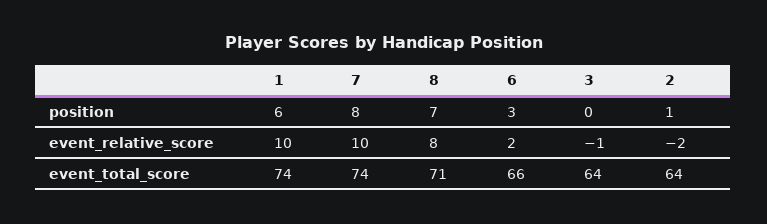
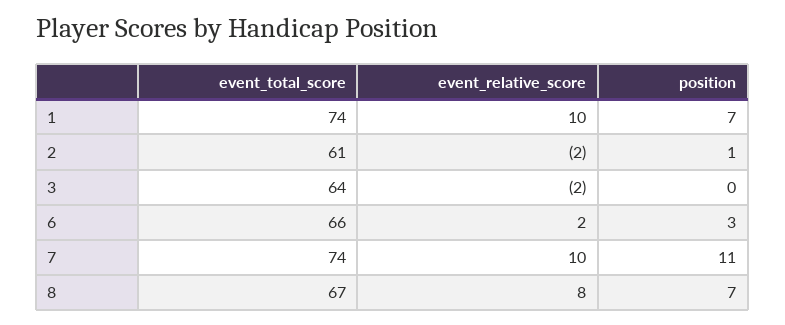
  {
    "1": {
-     "position": 6,
+     "position": 7,
      "event_relative_score": 10,
      "event_total_score": 74
    },
    "7": {
-     "position": 8,
+     "position": 11,
      "event_relative_score": 10,
      "event_total_score": 74
    },
    "8": {
      "position": 7,
      "event_relative_score": 8,
-     "event_total_score": 71
+     "event_total_score": 67
    },
    "6": {
      "position": 3,
      "event_relative_score": 2,
      "event_total_score": 66
    },
    "3": {
      "position": 0,
-     "event_relative_score": -1,
+     "event_relative_score": -2,
      "event_total_score": 64
    },
    "2": {
      "position": 1,
      "event_relative_score": -2,
-     "event_total_score": 64
+     "event_total_score": 61
    }
  }

